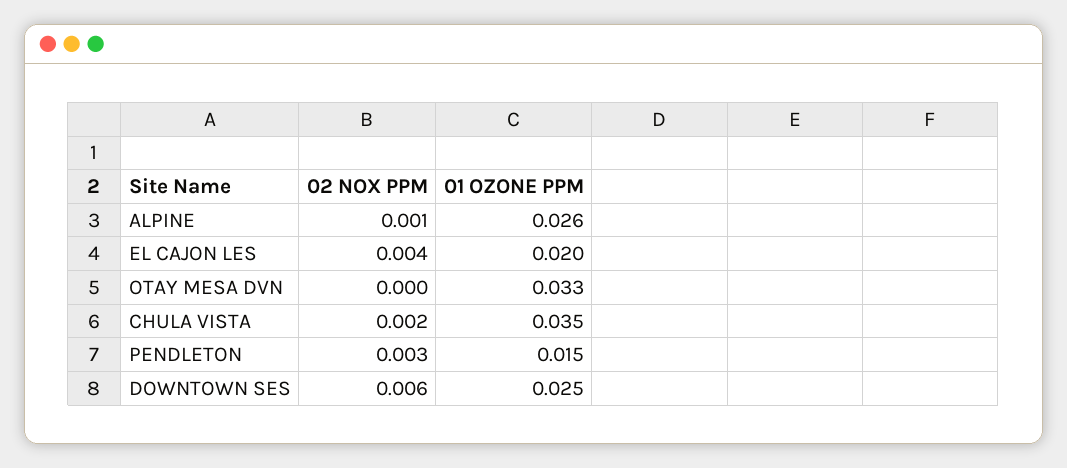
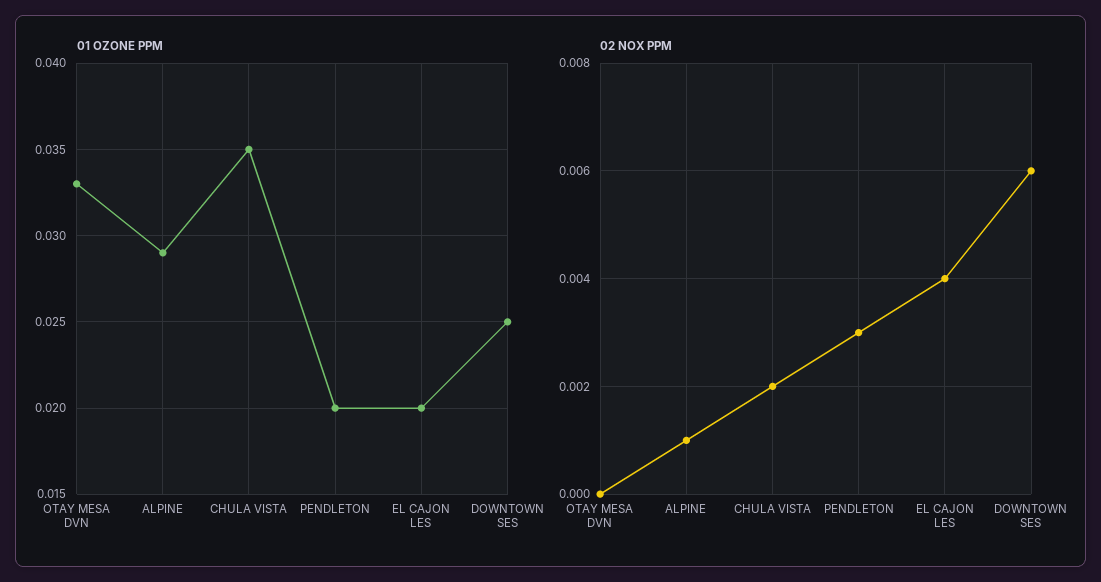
  {
    "02 NOX PPM": {
      "ALPINE": 0.001,
      "EL CAJON LES": 0.004,
      "OTAY MESA DVN": 0,
      "CHULA VISTA": 0.002,
      "PENDLETON": 0.003,
      "DOWNTOWN SES": 0.006
    },
    "01 OZONE PPM": {
-     "ALPINE": 0.026,
+     "ALPINE": 0.029,
      "EL CAJON LES": 0.02,
      "OTAY MESA DVN": 0.033,
      "CHULA VISTA": 0.035,
-     "PENDLETON": 0.015,
+     "PENDLETON": 0.02,
      "DOWNTOWN SES": 0.025
    }
  }

